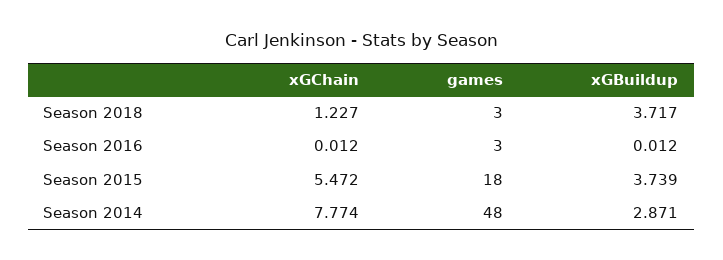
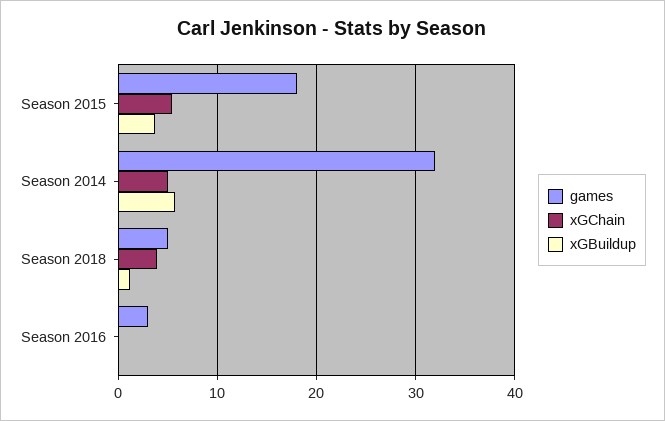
  {
    "xGChain": {
-     "Season 2018": 1.227,
+     "Season 2018": 4,
      "Season 2016": 0.012,
      "Season 2015": 5.472,
-     "Season 2014": 7.774
+     "Season 2014": 5
    },
    "games": {
-     "Season 2018": 3,
+     "Season 2018": 5,
      "Season 2016": 3,
      "Season 2015": 18,
-     "Season 2014": 48
+     "Season 2014": 32
    },
    "xGBuildup": {
-     "Season 2018": 3.717,
+     "Season 2018": 1,
      "Season 2016": 0.012,
      "Season 2015": 3.739,
-     "Season 2014": 2.871
+     "Season 2014": 6
    }
  }

